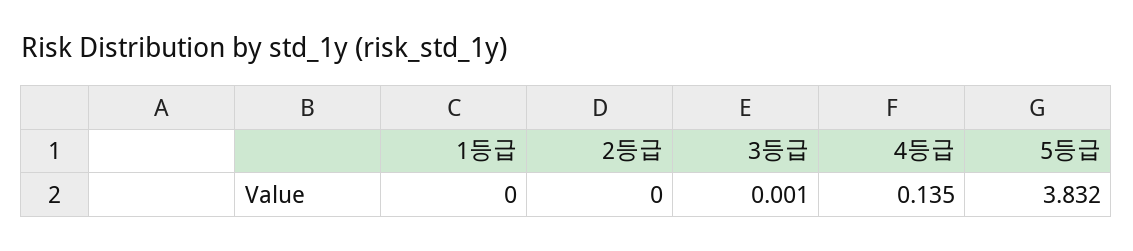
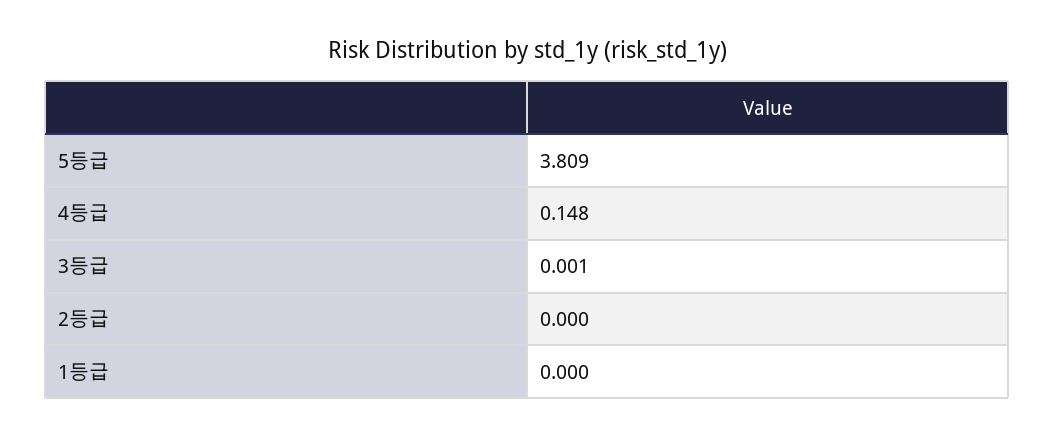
  {
    "1등급": 0,
    "2등급": 0,
    "3등급": 0.001,
-   "4등급": 0.135,
+   "4등급": 0.148,
-   "5등급": 3.832
+   "5등급": 3.809
  }

